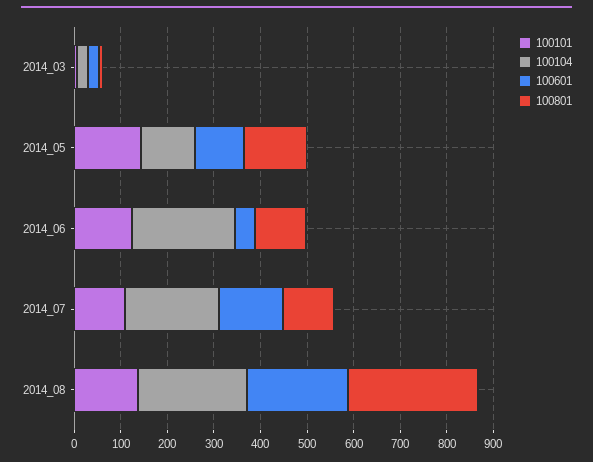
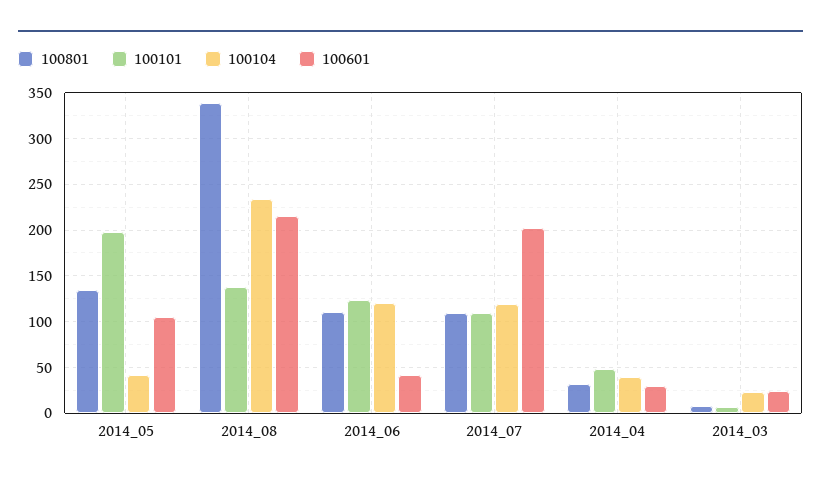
  {
    "100101": {
      "2014_03": 10,
-     "2014_05": 140,
+     "2014_05": 200,
      "2014_06": 120,
      "2014_07": 110,
-     "2014_08": 140
+     "2014_08": 140,
+     "2014_04": 50
    },
    "100104": {
      "2014_03": 20,
-     "2014_05": 120,
+     "2014_05": 40,
-     "2014_06": 220,
+     "2014_06": 120,
-     "2014_07": 200,
+     "2014_07": 120,
-     "2014_08": 230
+     "2014_08": 230,
+     "2014_04": 40
    },
    "100601": {
      "2014_03": 20,
      "2014_05": 100,
      "2014_06": 40,
-     "2014_07": 140,
+     "2014_07": 200,
-     "2014_08": 220
+     "2014_08": 220,
+     "2014_04": 30
    },
    "100801": {
      "2014_03": 10,
      "2014_05": 130,
      "2014_06": 110,
      "2014_07": 110,
-     "2014_08": 280
+     "2014_08": 340,
+     "2014_04": 30
    }
  }

